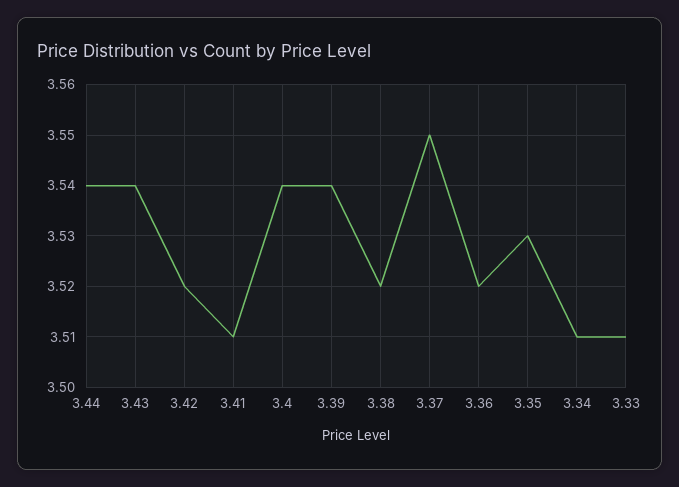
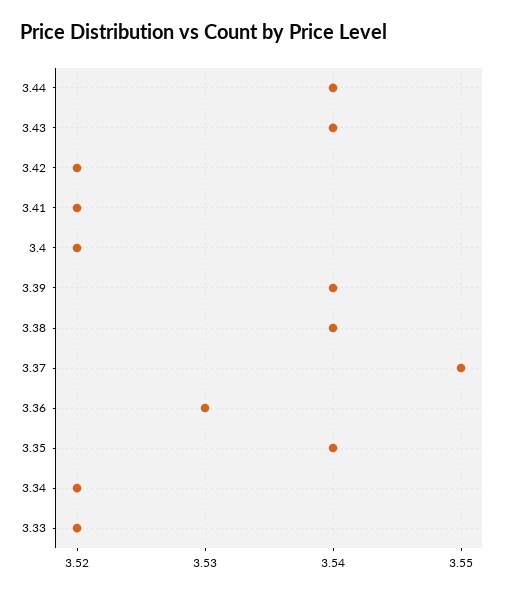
  {
    "3.44": 3.54,
    "3.43": 3.54,
    "3.42": 3.52,
-   "3.41": 3.51,
+   "3.41": 3.52,
-   "3.4": 3.54,
+   "3.4": 3.52,
    "3.39": 3.54,
-   "3.38": 3.52,
+   "3.38": 3.54,
    "3.37": 3.55,
-   "3.36": 3.52,
+   "3.36": 3.53,
-   "3.35": 3.53,
+   "3.35": 3.54,
-   "3.34": 3.51,
+   "3.34": 3.52,
-   "3.33": 3.51
+   "3.33": 3.52
  }

